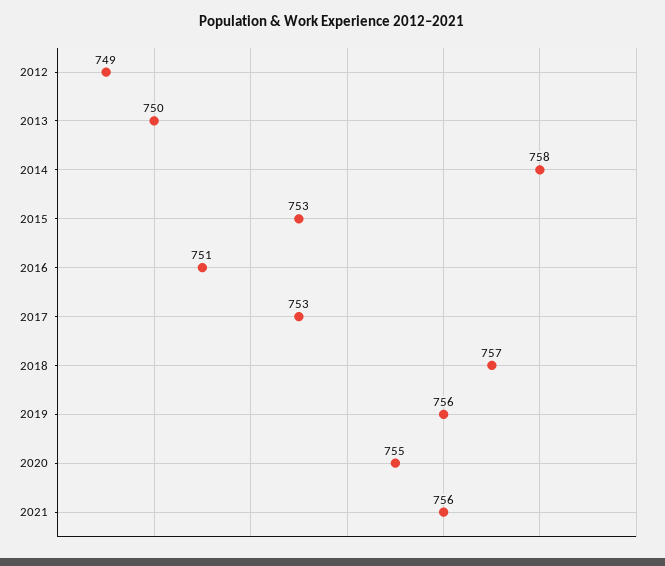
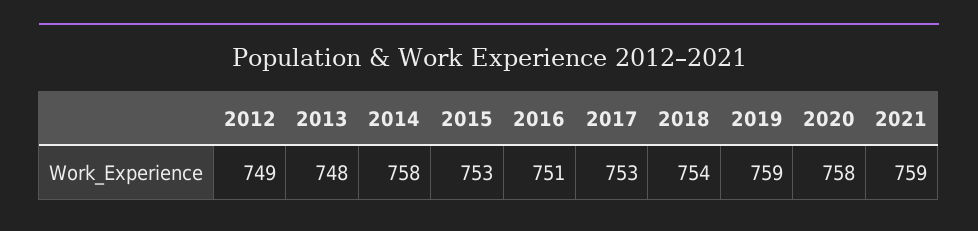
  {
    "2012": 749,
-   "2013": 750,
+   "2013": 748,
    "2014": 758,
    "2015": 753,
    "2016": 751,
    "2017": 753,
-   "2018": 757,
+   "2018": 754,
-   "2019": 756,
+   "2019": 759,
-   "2020": 755,
+   "2020": 758,
-   "2021": 756
+   "2021": 759
  }

